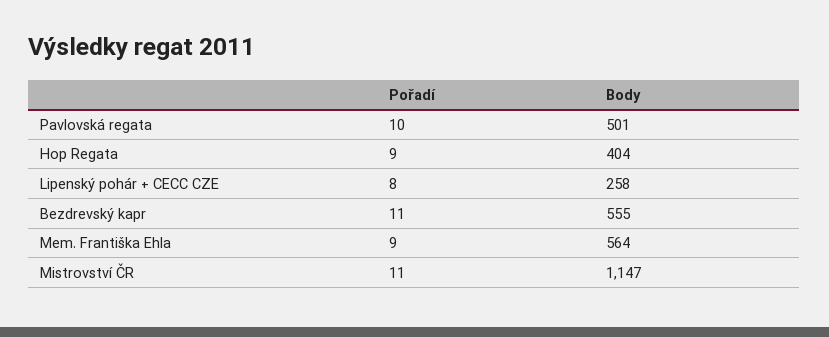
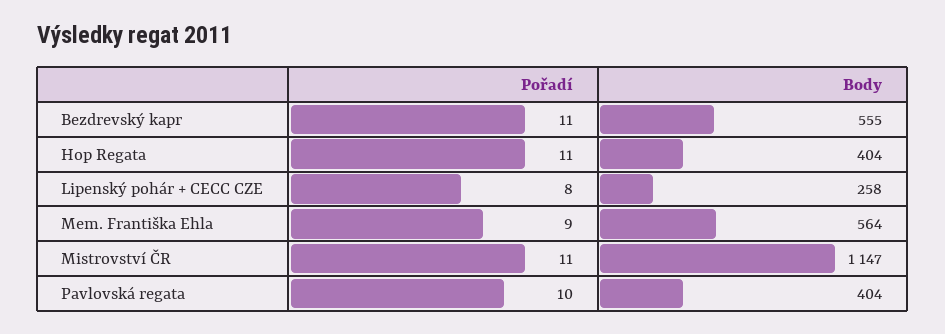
  {
    "Pořadí": {
      "Pavlovská regata": 10,
-     "Hop Regata": 9,
+     "Hop Regata": 11,
      "Lipenský pohár + CECC CZE": 8,
      "Bezdrevský kapr": 11,
      "Mem. Františka Ehla": 9,
      "Mistrovství ČR": 11
    },
    "Body": {
-     "Pavlovská regata": 501,
+     "Pavlovská regata": 404,
      "Hop Regata": 404,
      "Lipenský pohár + CECC CZE": 258,
      "Bezdrevský kapr": 555,
      "Mem. Františka Ehla": 564,
      "Mistrovství ČR": 1147
    }
  }

